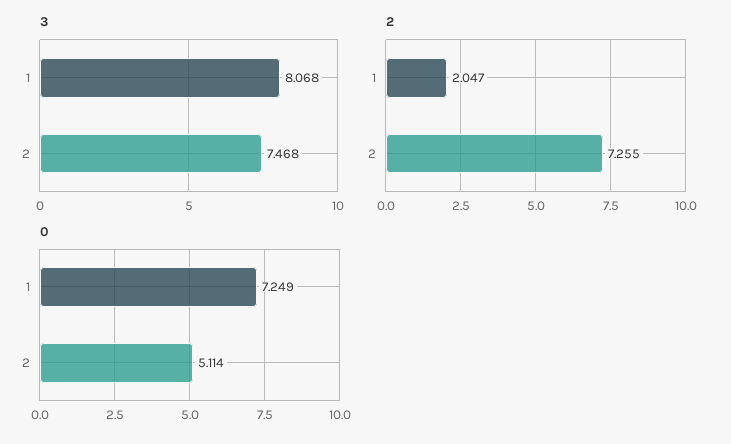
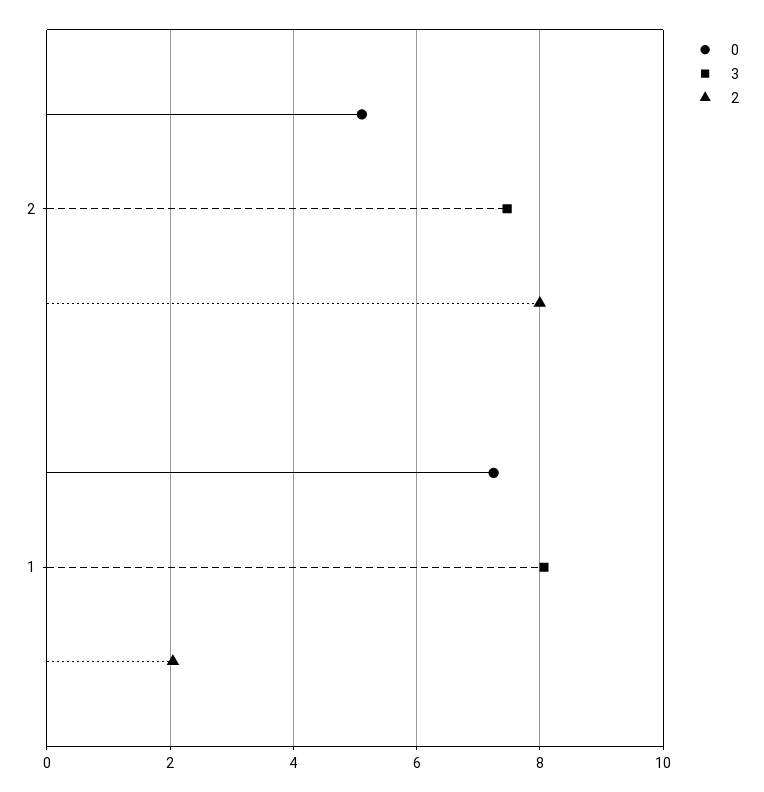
  {
    "3": {
      "1": 8.068,
      "2": 7.468
    },
    "2": {
      "1": 2.047,
-     "2": 7.255
+     "2": 8
    },
    "0": {
      "1": 7.249,
      "2": 5.114
    }
  }

